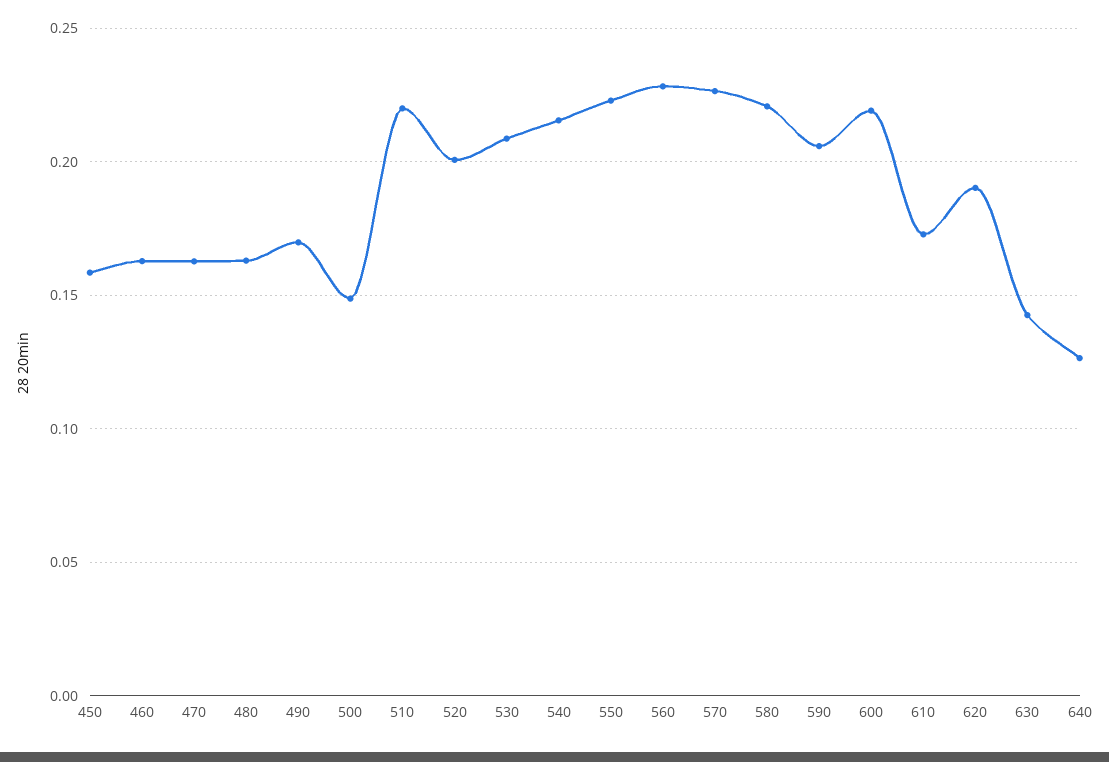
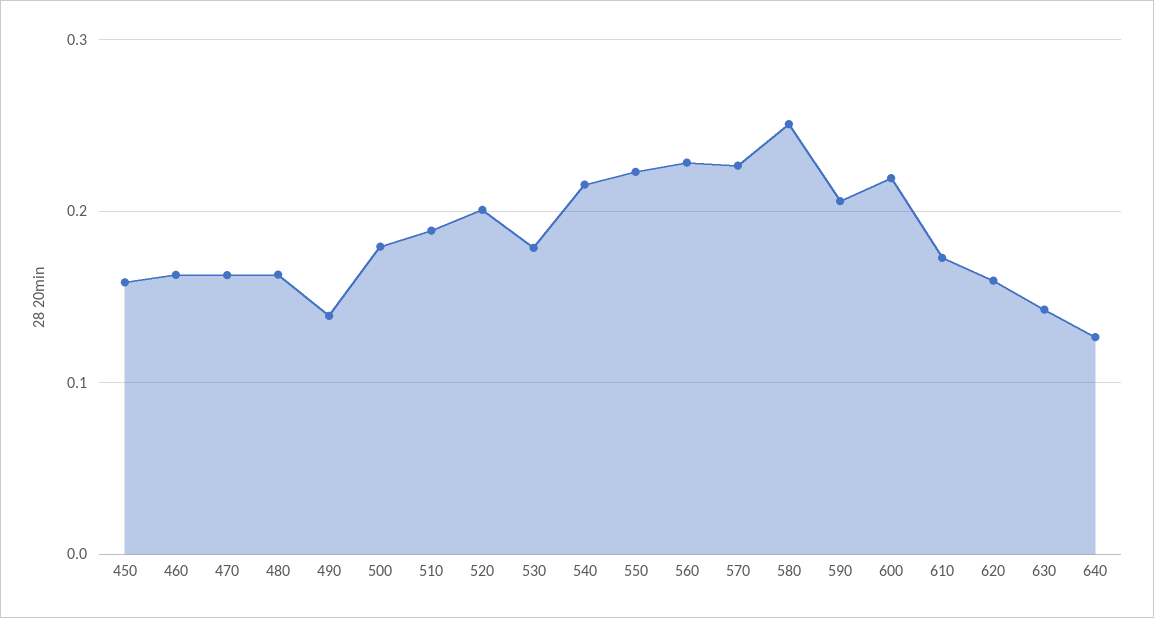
  {
    "450": 0.16,
    "460": 0.165,
    "470": 0.165,
    "480": 0.165,
-   "490": 0.17,
+   "490": 0.14,
-   "500": 0.15,
+   "500": 0.18,
-   "510": 0.22,
+   "510": 0.19,
    "520": 0.2,
-   "530": 0.21,
+   "530": 0.18,
    "540": 0.215,
    "550": 0.225,
    "560": 0.23,
    "570": 0.225,
-   "580": 0.22,
+   "580": 0.25,
    "590": 0.205,
    "600": 0.22,
    "610": 0.175,
-   "620": 0.19,
+   "620": 0.16,
    "630": 0.145,
    "640": 0.125
  }

